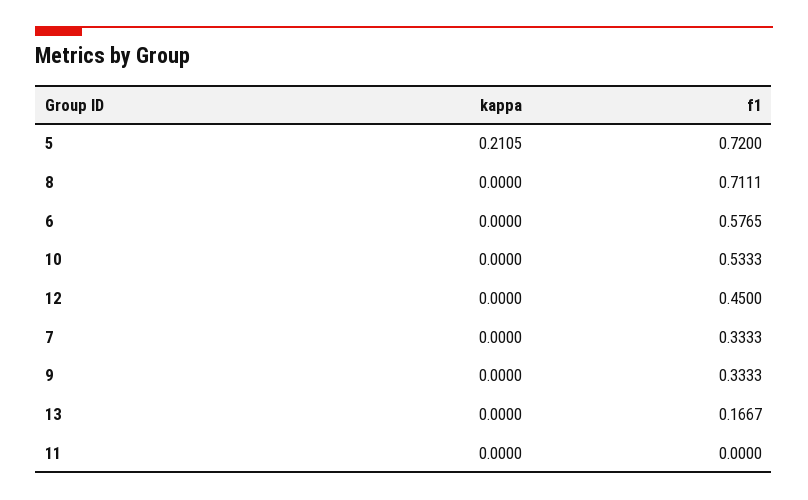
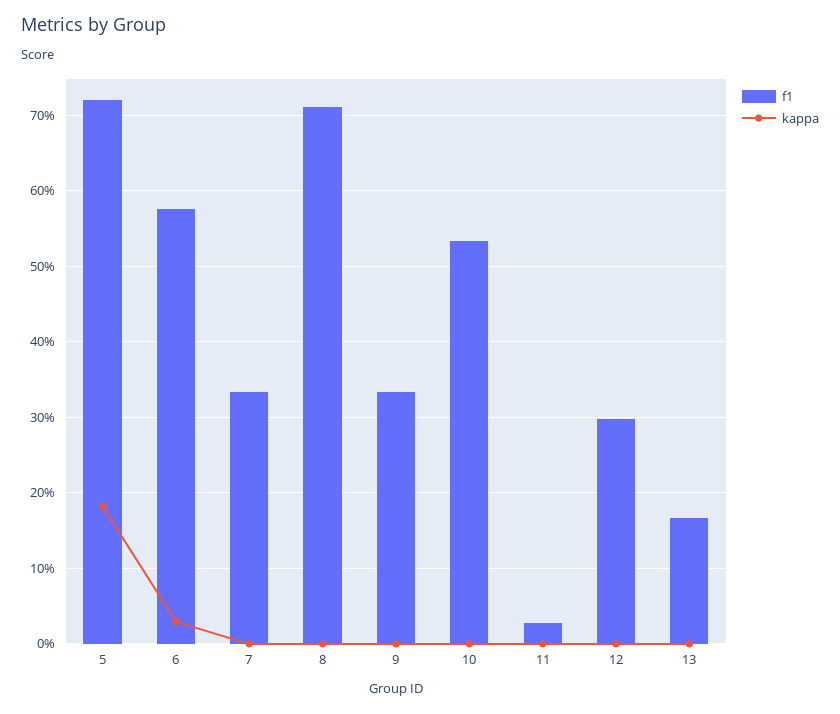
  {
    "kappa": {
-     "5": 0.2105,
+     "5": 0.18,
      "8": 0,
-     "6": 0,
+     "6": 0.03,
      "10": 0,
      "12": 0,
      "7": 0,
      "9": 0,
      "13": 0,
      "11": 0
    },
    "f1": {
      "5": 0.72,
      "8": 0.7111,
      "6": 0.5765,
      "10": 0.5333,
-     "12": 0.45,
+     "12": 0.3,
      "7": 0.3333,
      "9": 0.3333,
      "13": 0.1667,
-     "11": 0
+     "11": 0.03
    }
  }

